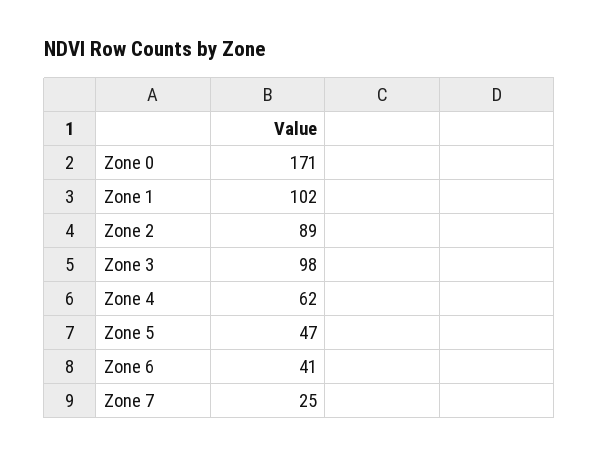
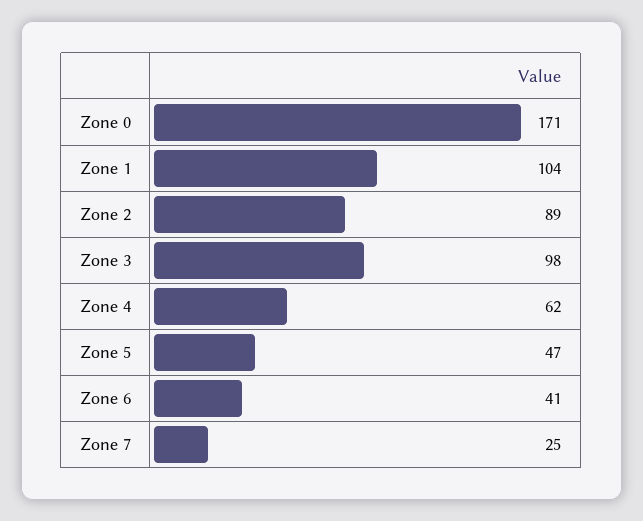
  {
    "Zone 0": 171,
-   "Zone 1": 102,
+   "Zone 1": 104,
    "Zone 2": 89,
    "Zone 3": 98,
    "Zone 4": 62,
    "Zone 5": 47,
    "Zone 6": 41,
    "Zone 7": 25
  }

